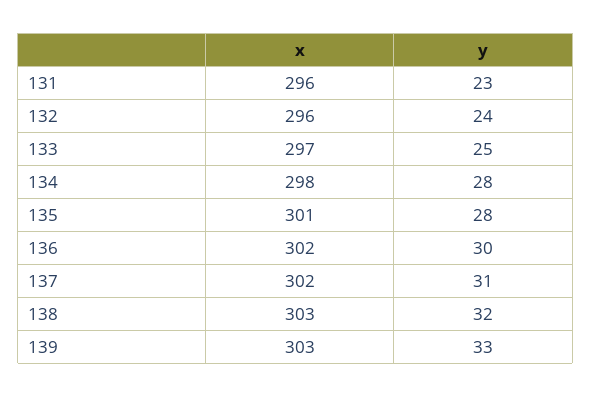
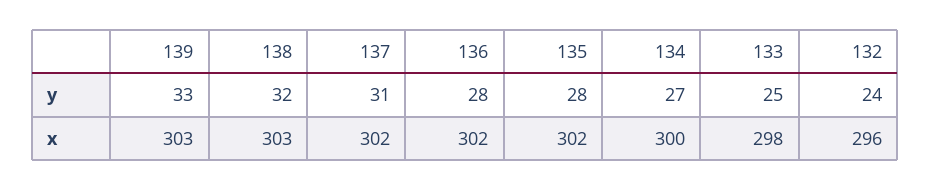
  {
    "x": {
-     "131": 296,
      "132": 296,
-     "133": 297,
+     "133": 298,
-     "134": 298,
+     "134": 300,
-     "135": 301,
+     "135": 302,
      "136": 302,
      "137": 302,
      "138": 303,
      "139": 303
    },
    "y": {
-     "131": 23,
      "132": 24,
      "133": 25,
-     "134": 28,
+     "134": 27,
      "135": 28,
-     "136": 30,
+     "136": 28,
      "137": 31,
      "138": 32,
      "139": 33
    }
  }

